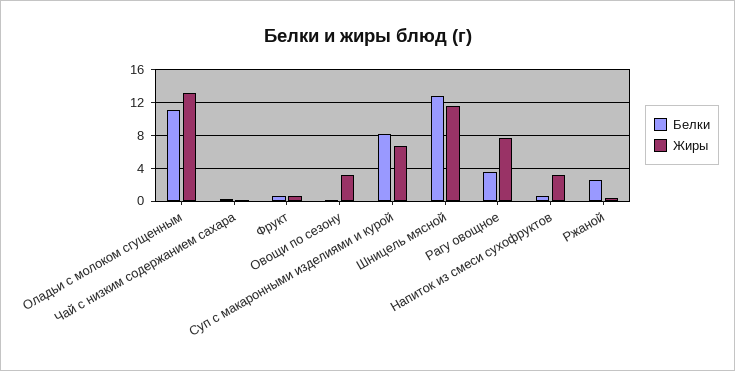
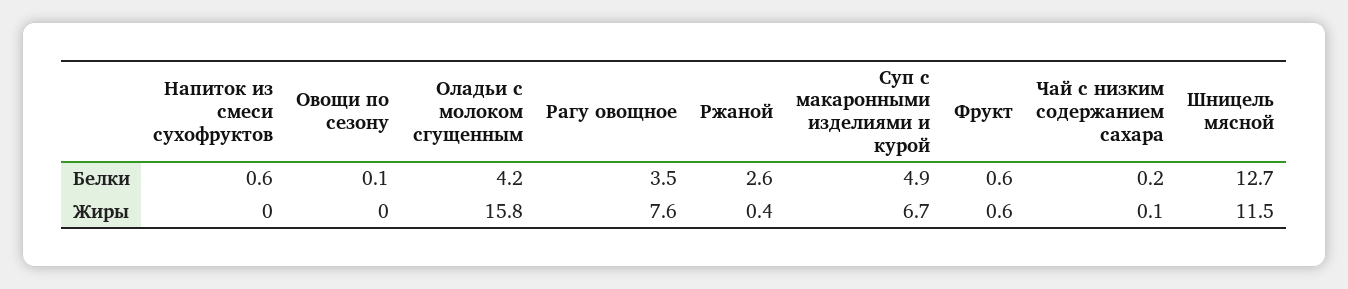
  {
    "Белки": {
-     "Оладьи с молоком сгущенным": 11,
+     "Оладьи с молоком сгущенным": 4.2,
      "Чай с низким содержанием сахара": 0.2,
      "Фрукт": 0.6,
      "Овощи по сезону": 0.1,
-     "Суп с макаронными изделиями и курой": 8,
+     "Суп с макаронными изделиями и курой": 4.9,
      "Шницель мясной": 12.7,
      "Рагу овощное": 3.5,
      "Напиток из смеси сухофруктов": 0.6,
      "Ржаной": 2.6
    },
    "Жиры": {
-     "Оладьи с молоком сгущенным": 13,
+     "Оладьи с молоком сгущенным": 15.8,
      "Чай с низким содержанием сахара": 0.1,
      "Фрукт": 0.6,
-     "Овощи по сезону": 3,
+     "Овощи по сезону": 0,
      "Суп с макаронными изделиями и курой": 6.7,
      "Шницель мясной": 11.5,
      "Рагу овощное": 7.6,
-     "Напиток из смеси сухофруктов": 3,
+     "Напиток из смеси сухофруктов": 0,
      "Ржаной": 0.4
    }
  }

